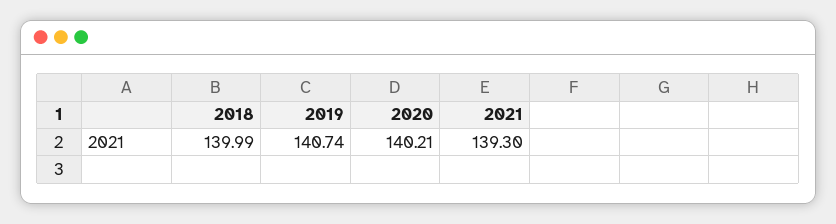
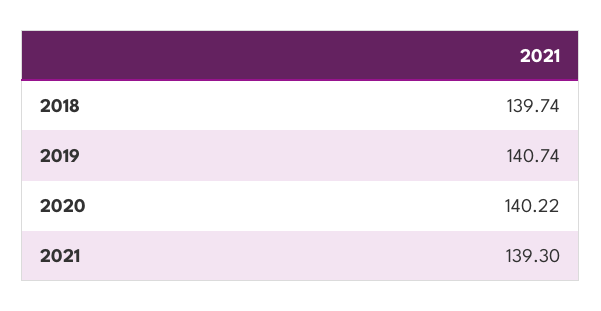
  {
-   "2018": 139.99,
+   "2018": 139.74,
    "2019": 140.74,
-   "2020": 140.21,
+   "2020": 140.22,
    "2021": 139.3
  }

